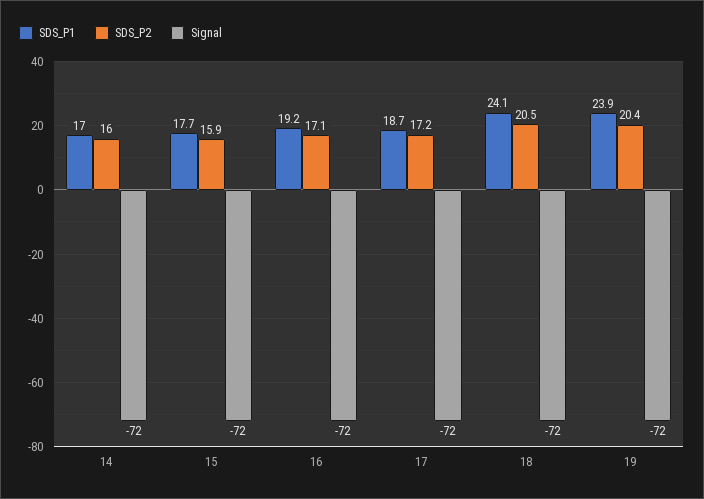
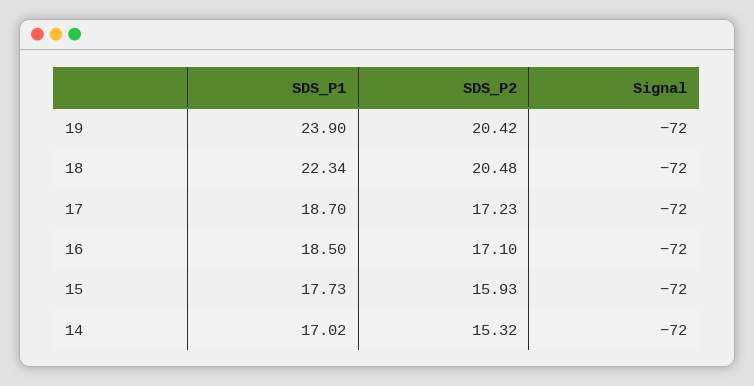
  {
    "SDS_P1": {
      "14": 17.02,
      "15": 17.73,
-     "16": 19.2,
+     "16": 18.5,
      "17": 18.7,
-     "18": 24.1,
+     "18": 22.34,
      "19": 23.9
    },
    "SDS_P2": {
-     "14": 16,
+     "14": 15.32,
      "15": 15.93,
      "16": 17.1,
      "17": 17.23,
      "18": 20.48,
      "19": 20.42
    },
    "Signal": {
      "14": -72,
      "15": -72,
      "16": -72,
      "17": -72,
      "18": -72,
      "19": -72
    }
  }

